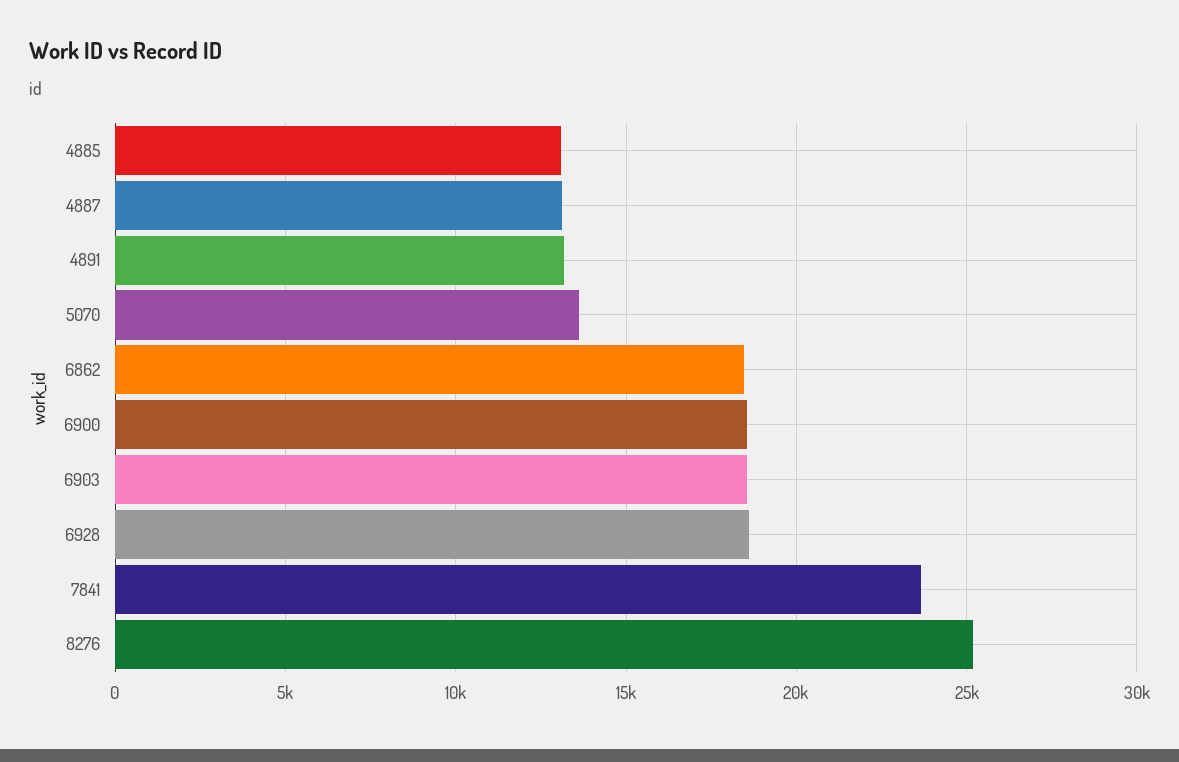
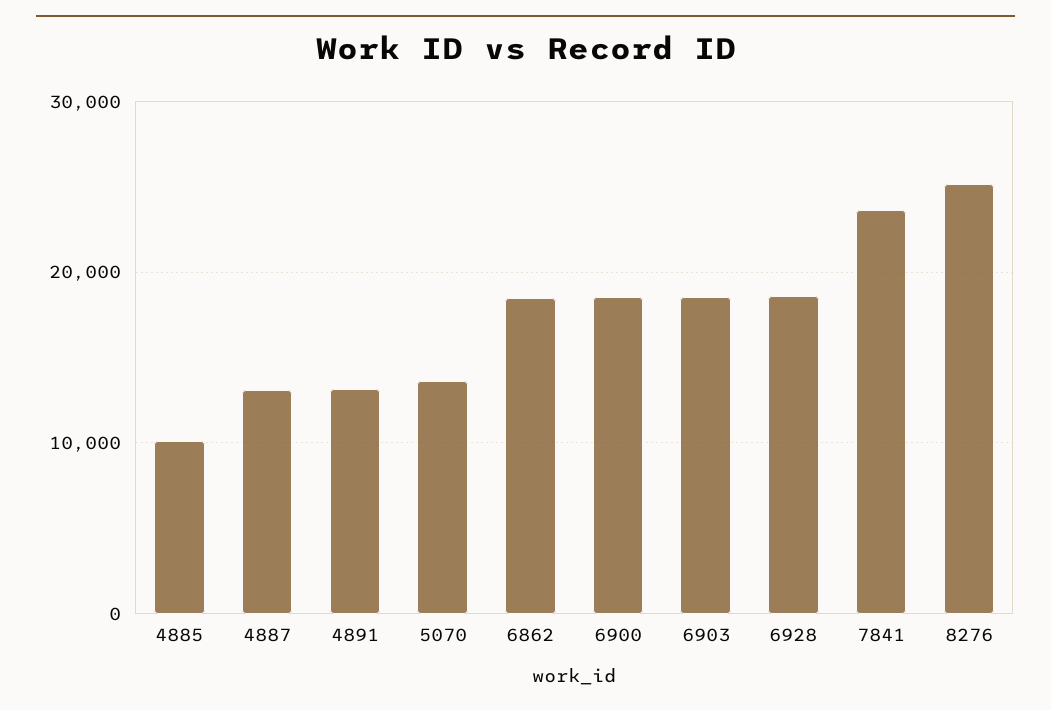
  {
-   "4885": 13000,
+   "4885": 10000,
    "4887": 13000,
    "4891": 13000,
    "5070": 13500,
    "6862": 18500,
    "6900": 18500,
    "6903": 18500,
    "6928": 18500,
    "7841": 23500,
    "8276": 25000
  }

